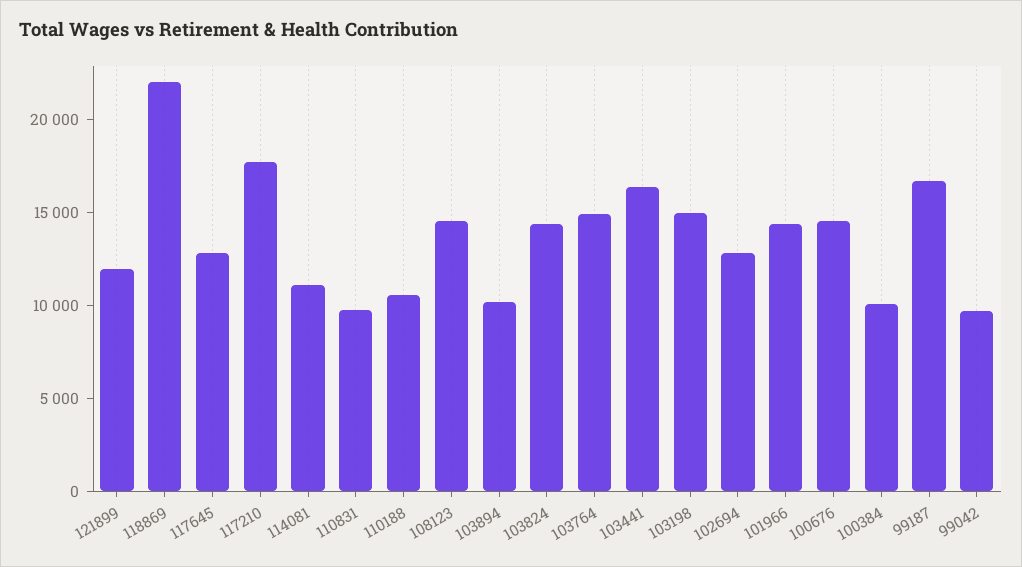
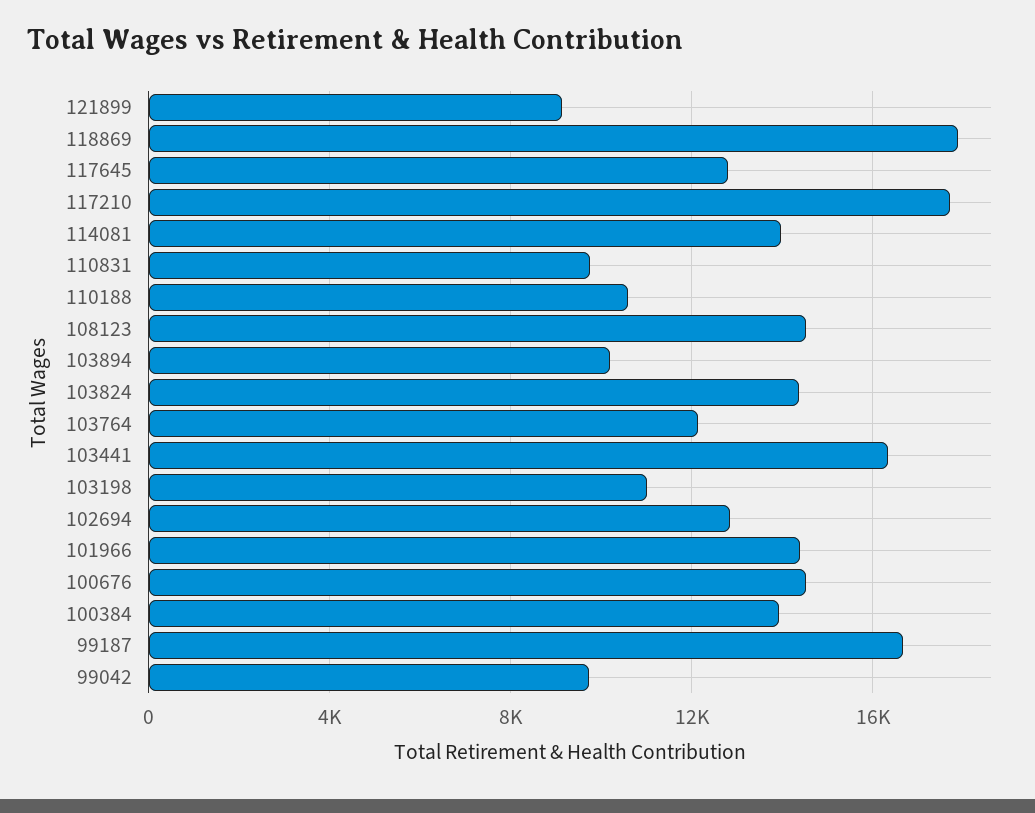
  {
-   "121899": 12000,
+   "121899": 9000,
-   "118869": 22000,
+   "118869": 18000,
    "117645": 13000,
    "117210": 17500,
-   "114081": 11000,
+   "114081": 14000,
    "110831": 9500,
    "110188": 10500,
    "108123": 14500,
    "103894": 10000,
    "103824": 14500,
-   "103764": 15000,
+   "103764": 12000,
    "103441": 16500,
-   "103198": 15000,
+   "103198": 11000,
    "102694": 13000,
    "101966": 14500,
    "100676": 14500,
-   "100384": 10000,
+   "100384": 14000,
    "99187": 16500,
    "99042": 9500
  }

